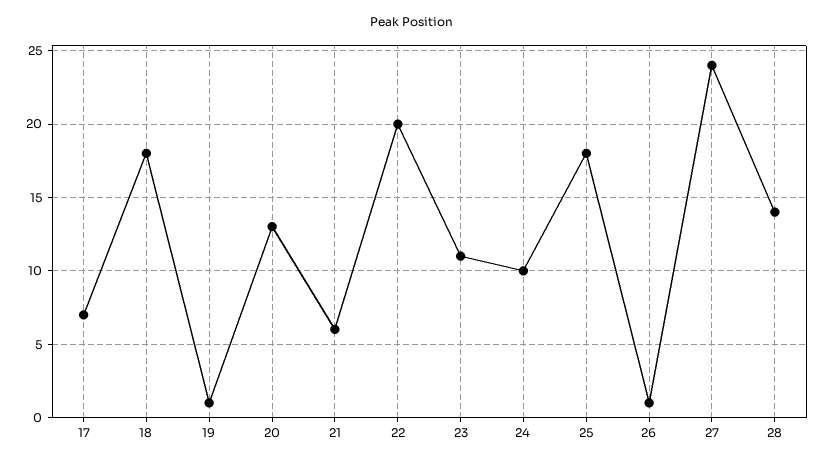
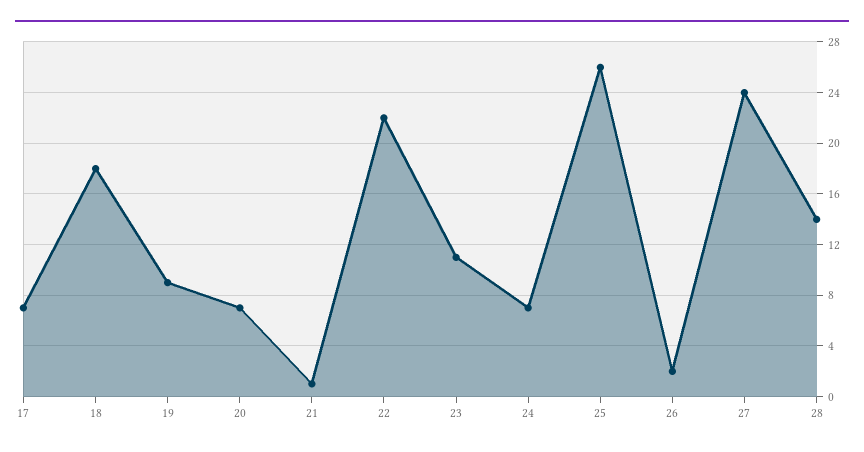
  {
    "17": 7,
    "18": 18,
-   "19": 1,
+   "19": 9,
-   "20": 13,
+   "20": 7,
-   "21": 6,
+   "21": 1,
-   "22": 20,
+   "22": 22,
    "23": 11,
-   "24": 10,
+   "24": 7,
-   "25": 18,
+   "25": 26,
-   "26": 1,
+   "26": 2,
    "27": 24,
    "28": 14
  }

